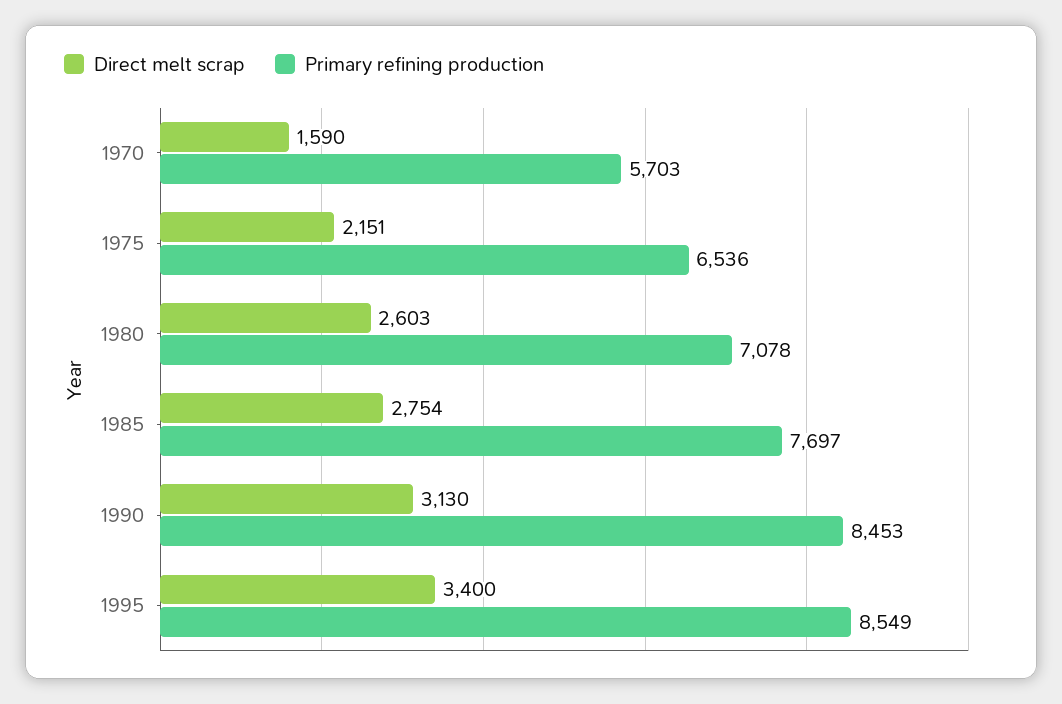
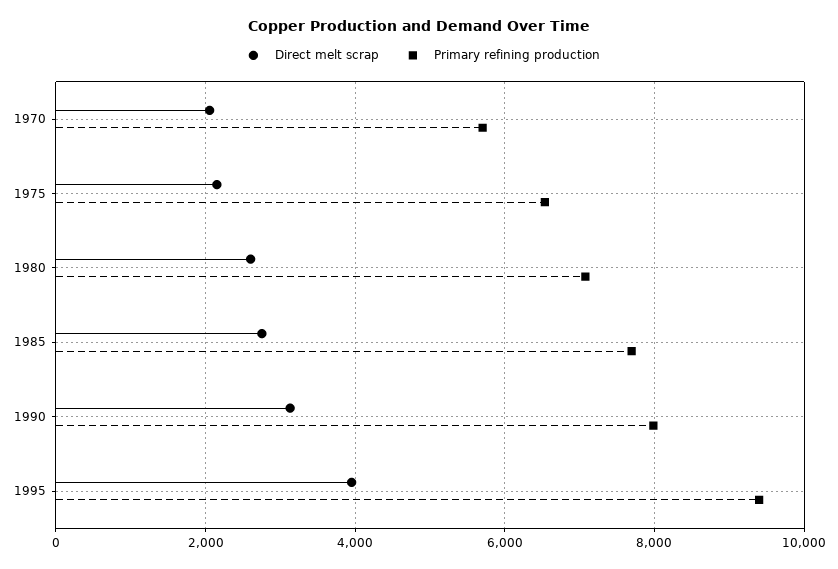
  {
    "Direct melt scrap": {
-     "1970": 1590,
+     "1970": 2000,
      "1975": 2151,
      "1980": 2603,
      "1985": 2754,
      "1990": 3130,
-     "1995": 3400
+     "1995": 4000
    },
    "Primary refining production": {
      "1970": 5703,
      "1975": 6536,
      "1980": 7078,
      "1985": 7697,
-     "1990": 8453,
+     "1990": 8000,
-     "1995": 8549
+     "1995": 9400
    }
  }

